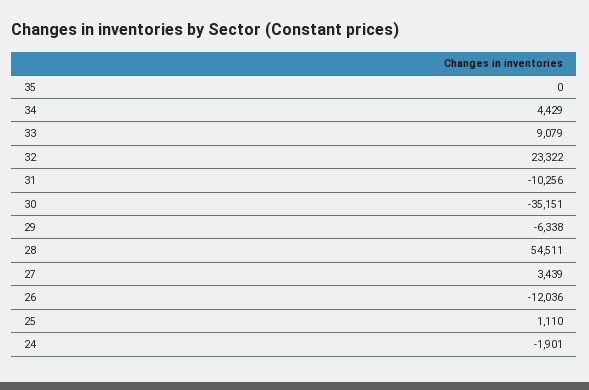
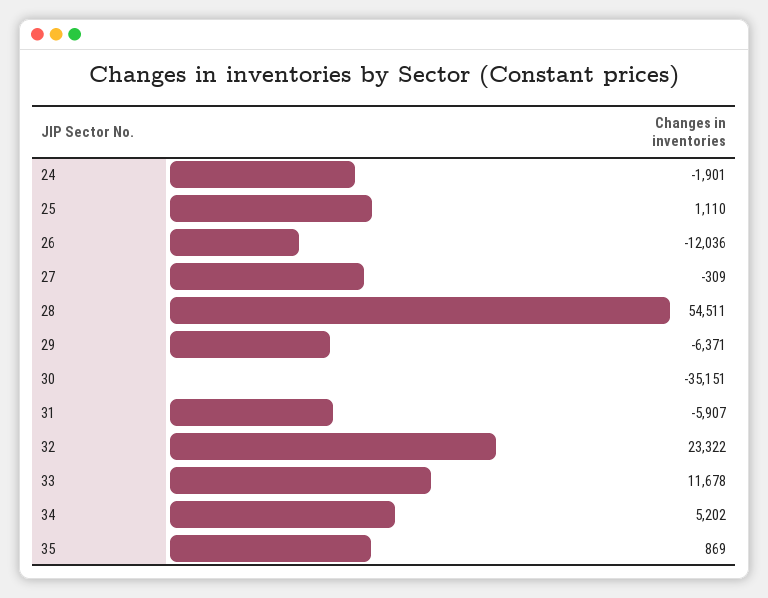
  {
-   "35": 0,
+   "35": 869,
-   "34": 4429,
+   "34": 5202,
-   "33": 9079,
+   "33": 11678,
    "32": 23322,
-   "31": -10256,
+   "31": -5907,
    "30": -35151,
-   "29": -6338,
+   "29": -6371,
    "28": 54511,
-   "27": 3439,
+   "27": -309,
    "26": -12036,
    "25": 1110,
    "24": -1901
  }

